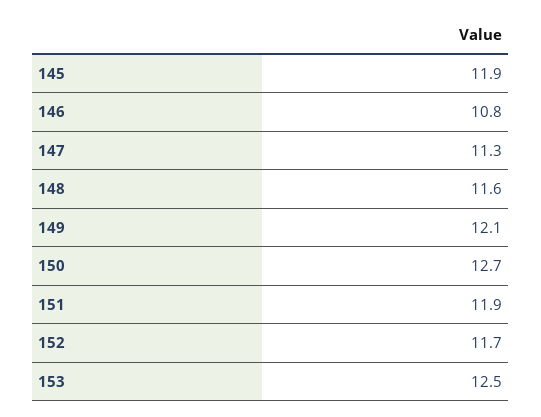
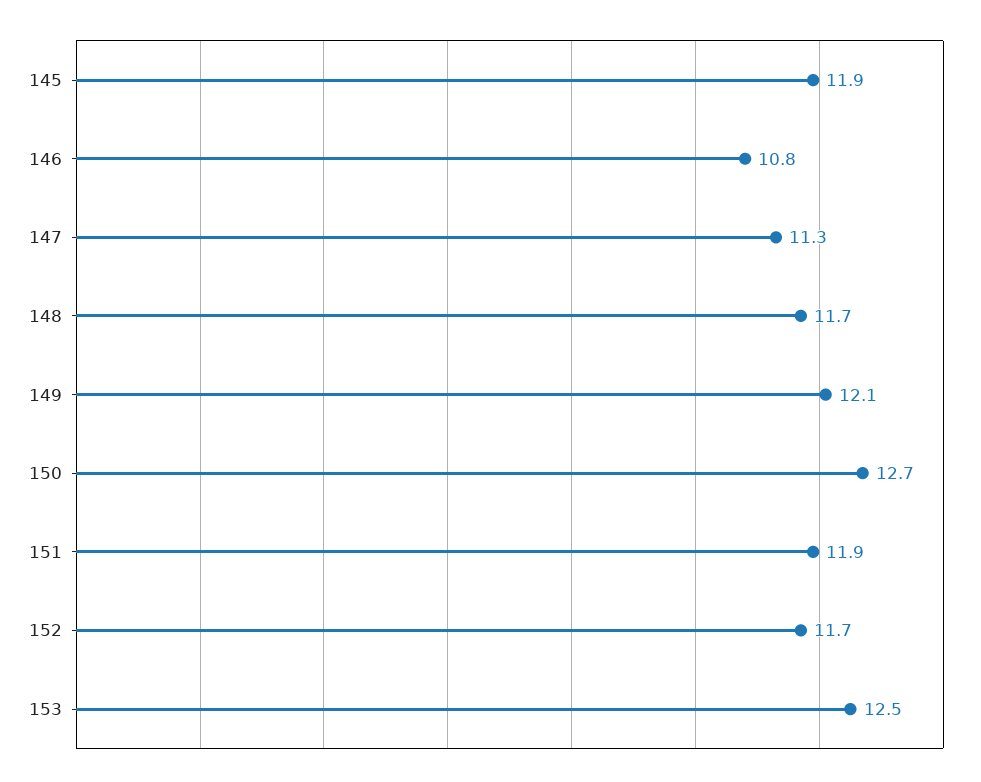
  {
    "145": 11.9,
    "146": 10.8,
    "147": 11.3,
-   "148": 11.6,
+   "148": 11.7,
    "149": 12.1,
    "150": 12.7,
    "151": 11.9,
    "152": 11.7,
    "153": 12.5
  }

